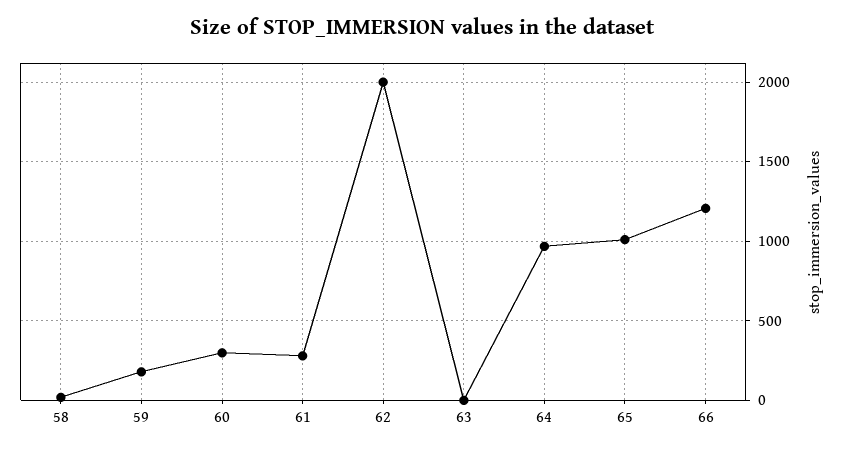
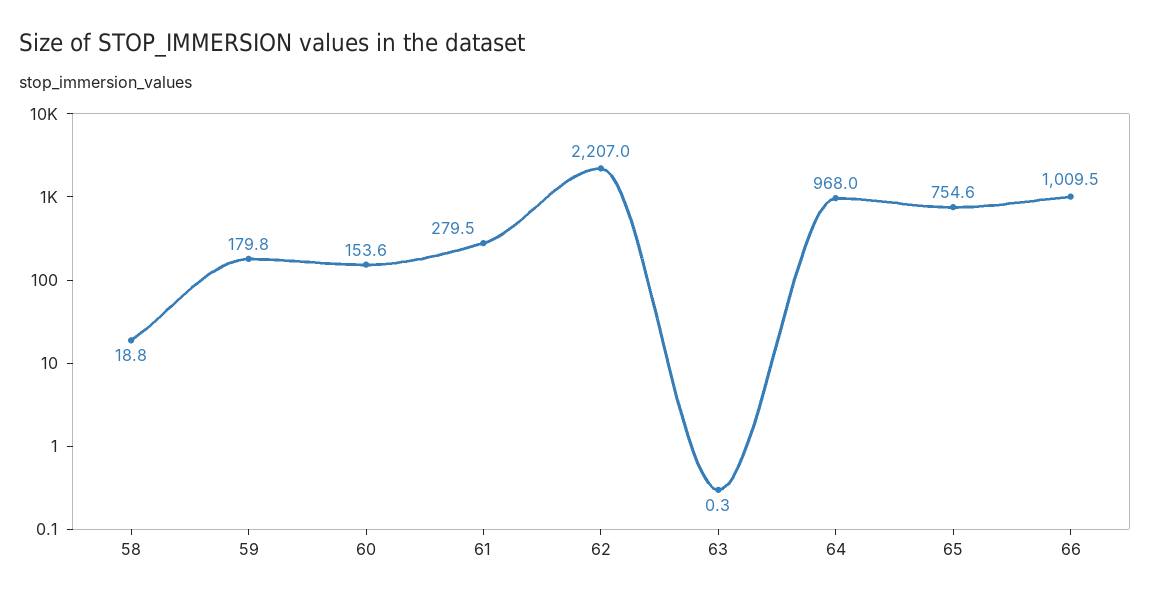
  {
    "58": 18.8,
    "59": 179.8,
-   "60": 300,
+   "60": 153.6,
    "61": 279.5,
-   "62": 2000,
+   "62": 2207,
    "63": 0.3,
    "64": 968,
-   "65": 1000,
+   "65": 754.6,
-   "66": 1200
+   "66": 1009.5
  }

